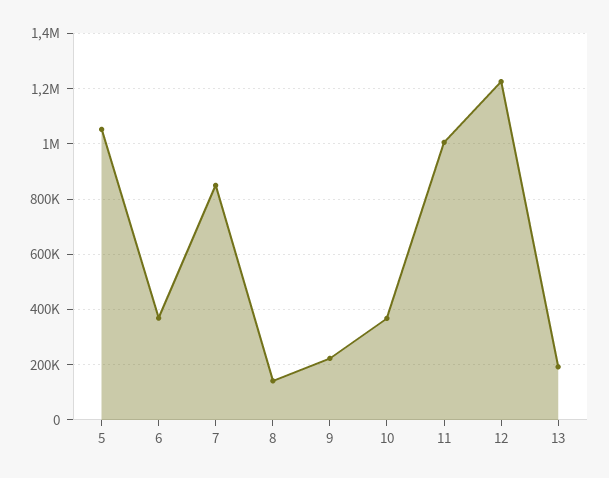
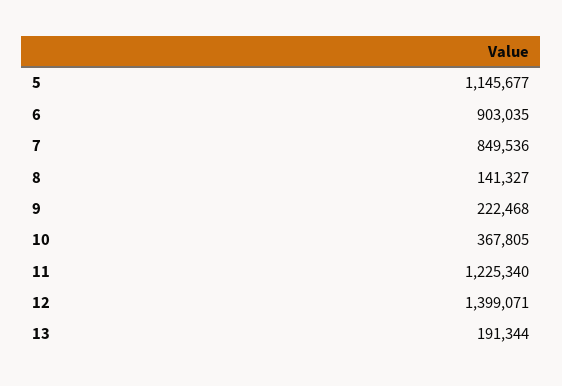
  {
-   "5": 1050000,
+   "5": 1145677,
-   "6": 375000,
+   "6": 903035,
    "7": 849536,
    "8": 141327,
    "9": 222468,
    "10": 367805,
-   "11": 1000000,
+   "11": 1225340,
-   "12": 1225000,
+   "12": 1399071,
    "13": 191344
  }

